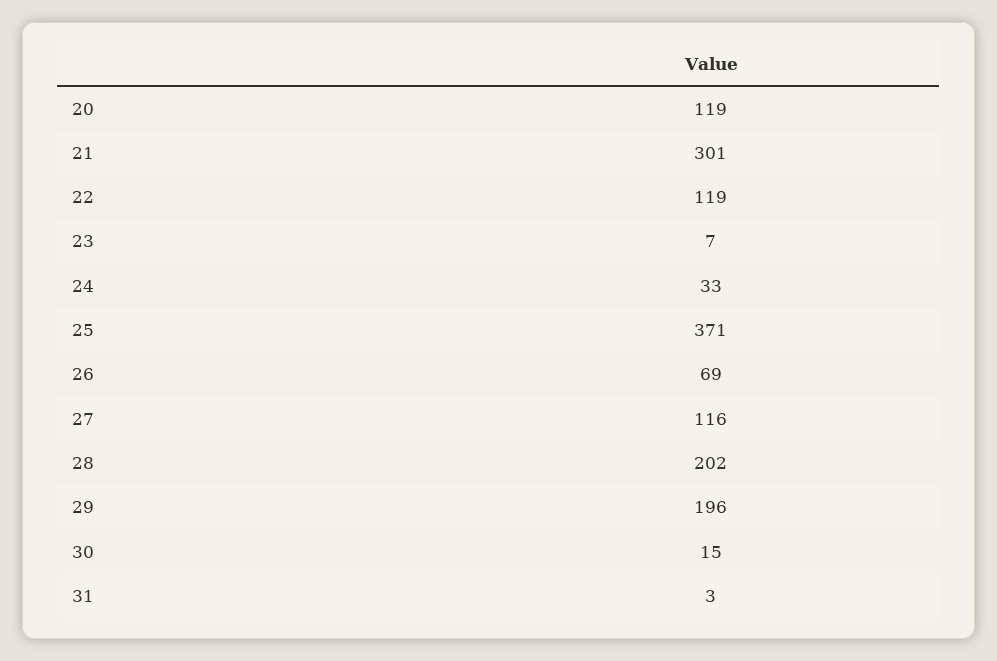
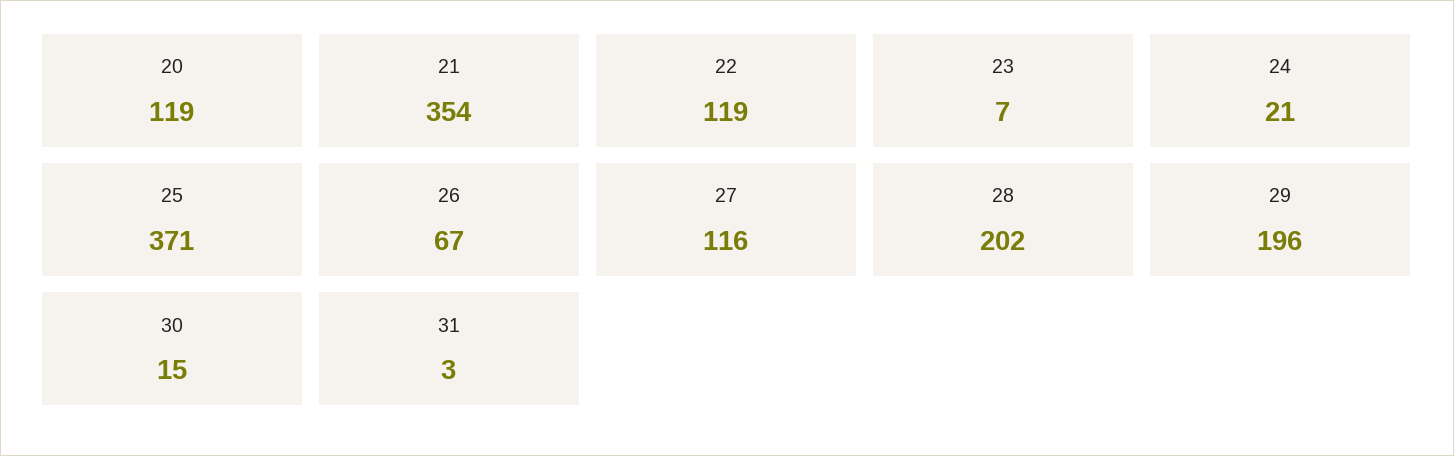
  {
    "20": 119,
-   "21": 301,
+   "21": 354,
    "22": 119,
    "23": 7,
-   "24": 33,
+   "24": 21,
    "25": 371,
-   "26": 69,
+   "26": 67,
    "27": 116,
    "28": 202,
    "29": 196,
    "30": 15,
    "31": 3
  }

